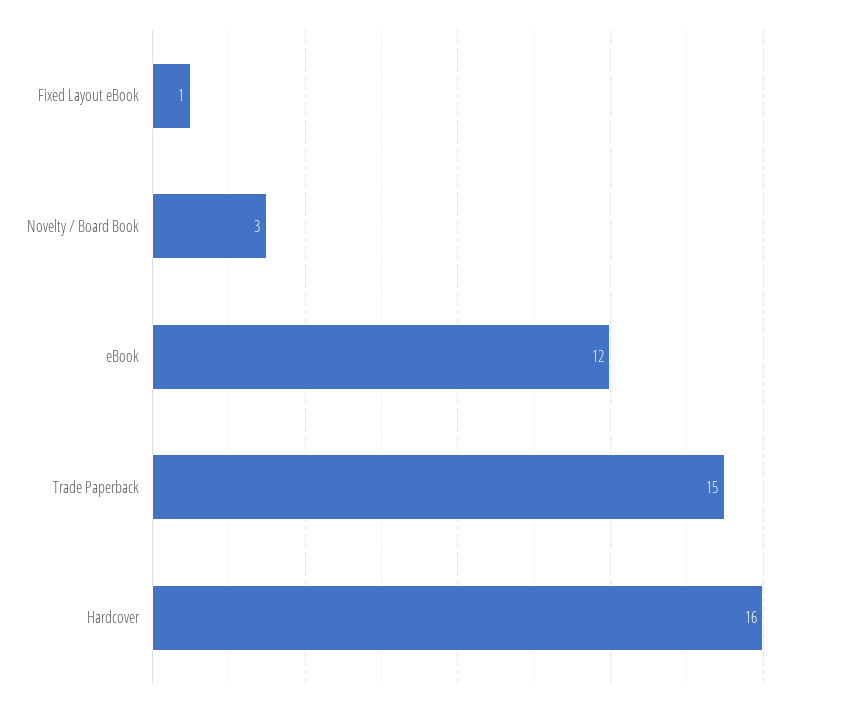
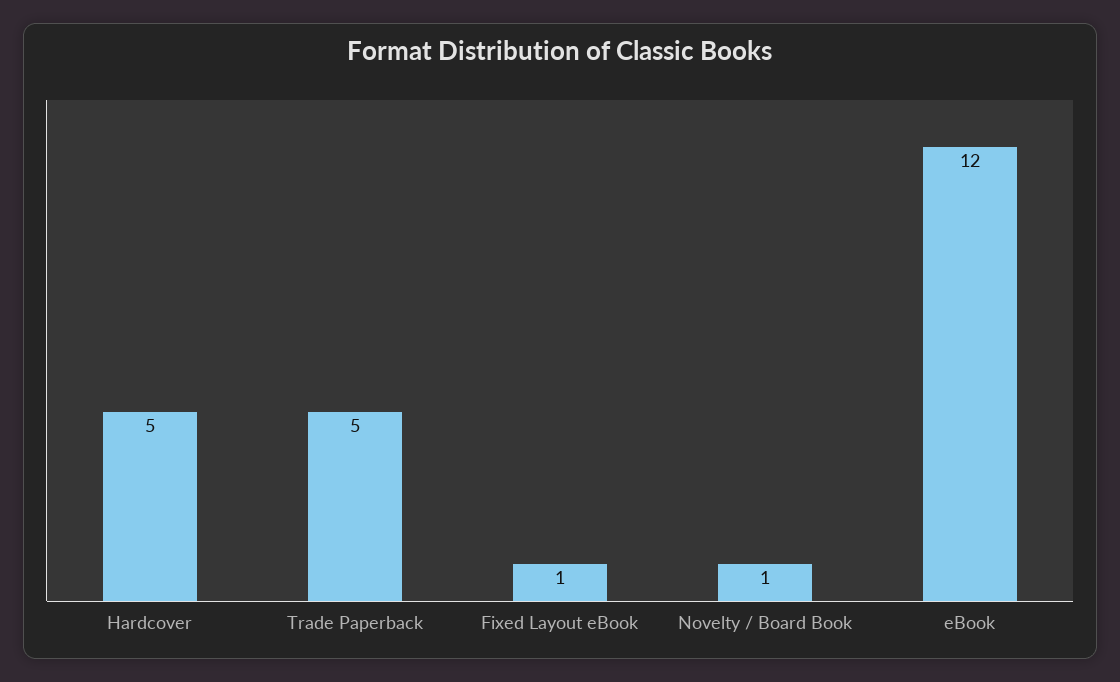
  {
    "Fixed Layout eBook": 1,
-   "Novelty / Board Book": 3,
+   "Novelty / Board Book": 1,
    "eBook": 12,
-   "Trade Paperback": 15,
+   "Trade Paperback": 5,
-   "Hardcover": 16
+   "Hardcover": 5
  }

